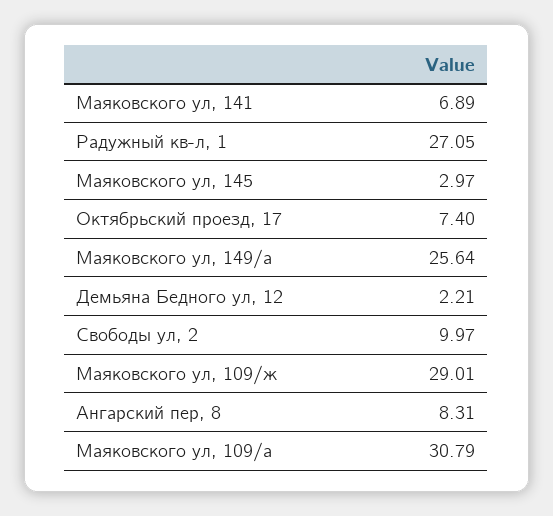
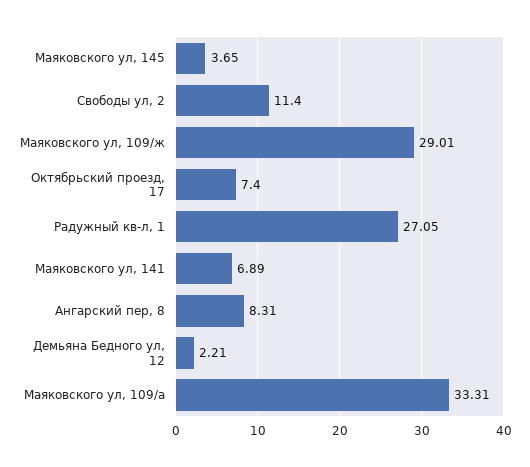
  {
    "Маяковского ул, 141": 6.89,
    "Радужный кв-л, 1": 27.05,
-   "Маяковского ул, 145": 2.97,
+   "Маяковского ул, 145": 3.65,
    "Октябрьский проезд, 17": 7.4,
-   "Маяковского ул, 149/а": 25.64,
    "Демьяна Бедного ул, 12": 2.21,
-   "Свободы ул, 2": 9.97,
+   "Свободы ул, 2": 11.4,
    "Маяковского ул, 109/ж": 29.01,
    "Ангарский пер, 8": 8.31,
-   "Маяковского ул, 109/а": 30.79
+   "Маяковского ул, 109/а": 33.31
  }

